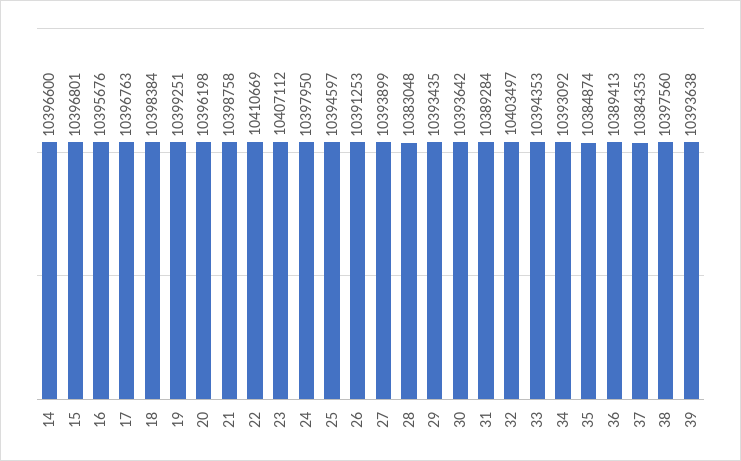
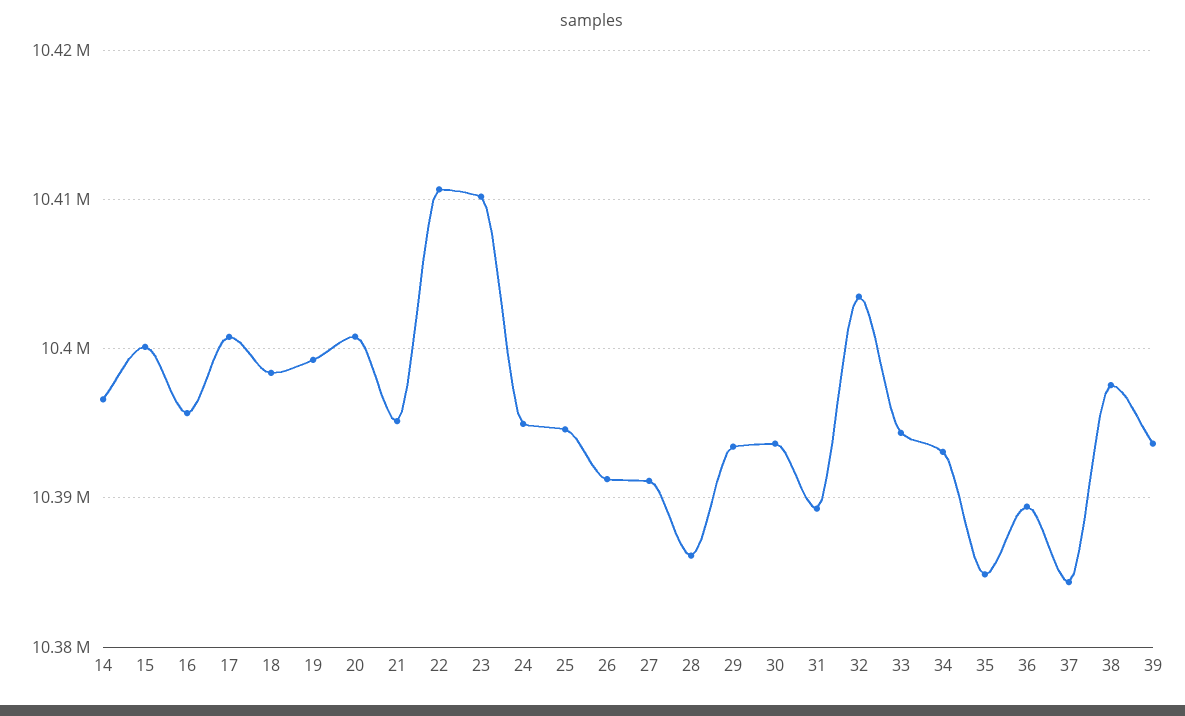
  {
    "14": 10396600,
-   "15": 10396801,
+   "15": 10400000,
    "16": 10395676,
-   "17": 10396763,
+   "17": 10401000,
    "18": 10398384,
    "19": 10399251,
-   "20": 10396198,
+   "20": 10401000,
-   "21": 10398758,
+   "21": 10395000,
    "22": 10410669,
-   "23": 10407112,
+   "23": 10410000,
-   "24": 10397950,
+   "24": 10395000,
    "25": 10394597,
    "26": 10391253,
-   "27": 10393899,
+   "27": 10391000,
-   "28": 10383048,
+   "28": 10386000,
    "29": 10393435,
    "30": 10393642,
    "31": 10389284,
    "32": 10403497,
    "33": 10394353,
    "34": 10393092,
    "35": 10384874,
    "36": 10389413,
    "37": 10384353,
    "38": 10397560,
    "39": 10393638
  }

